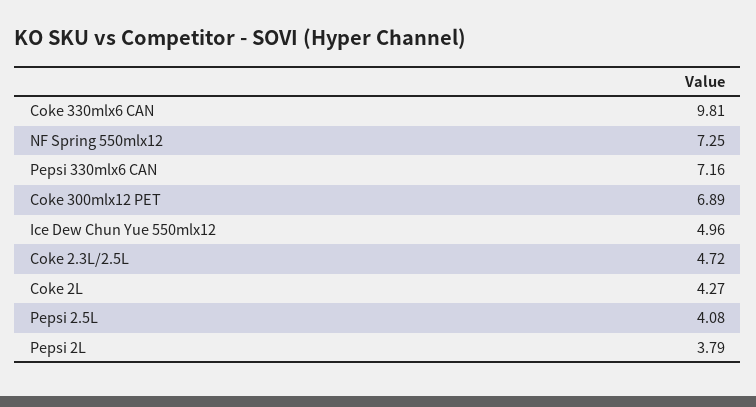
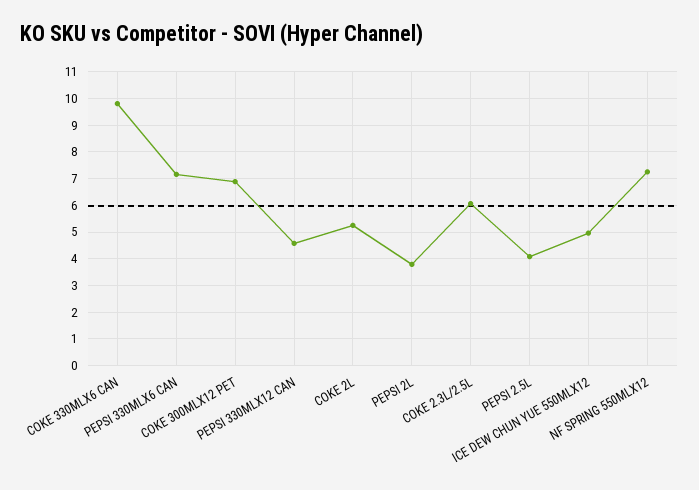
  {
    "Coke 330mlx6 CAN": 9.81,
    "NF Spring 550mlx12": 7.25,
    "Pepsi 330mlx6 CAN": 7.16,
    "Coke 300mlx12 PET": 6.89,
    "Ice Dew Chun Yue 550mlx12": 4.96,
-   "Coke 2.3L/2.5L": 4.72,
+   "Coke 2.3L/2.5L": 6,
-   "Coke 2L": 4.27,
+   "Coke 2L": 5.25,
    "Pepsi 2.5L": 4.08,
-   "Pepsi 2L": 3.79
+   "Pepsi 2L": 3.79,
+   "PEPSI 330MLX12 CAN": 4.5
  }

